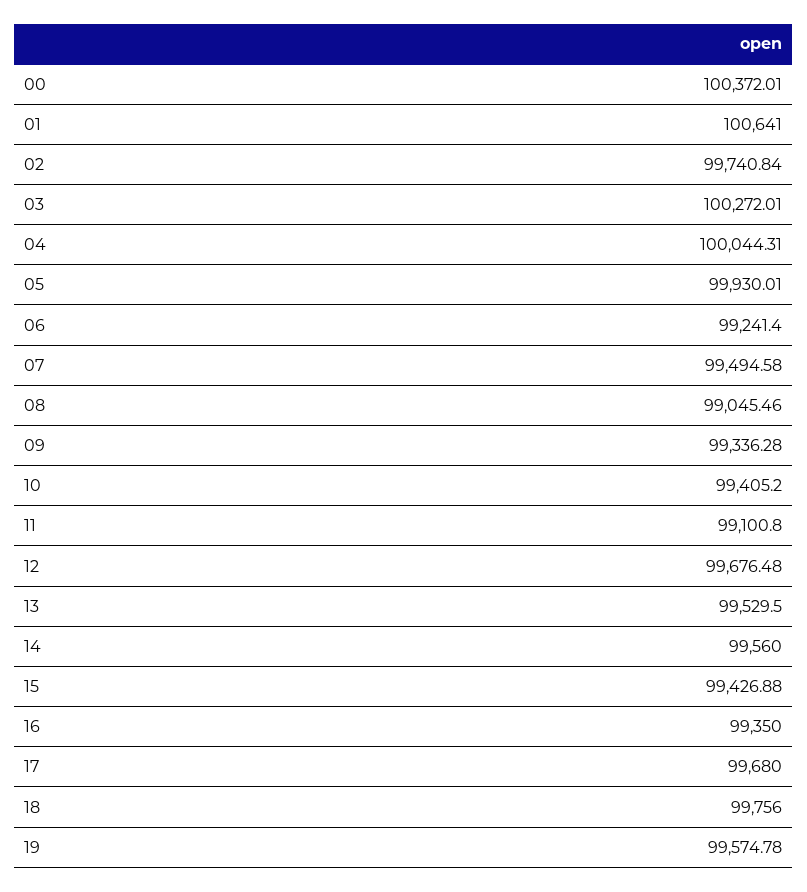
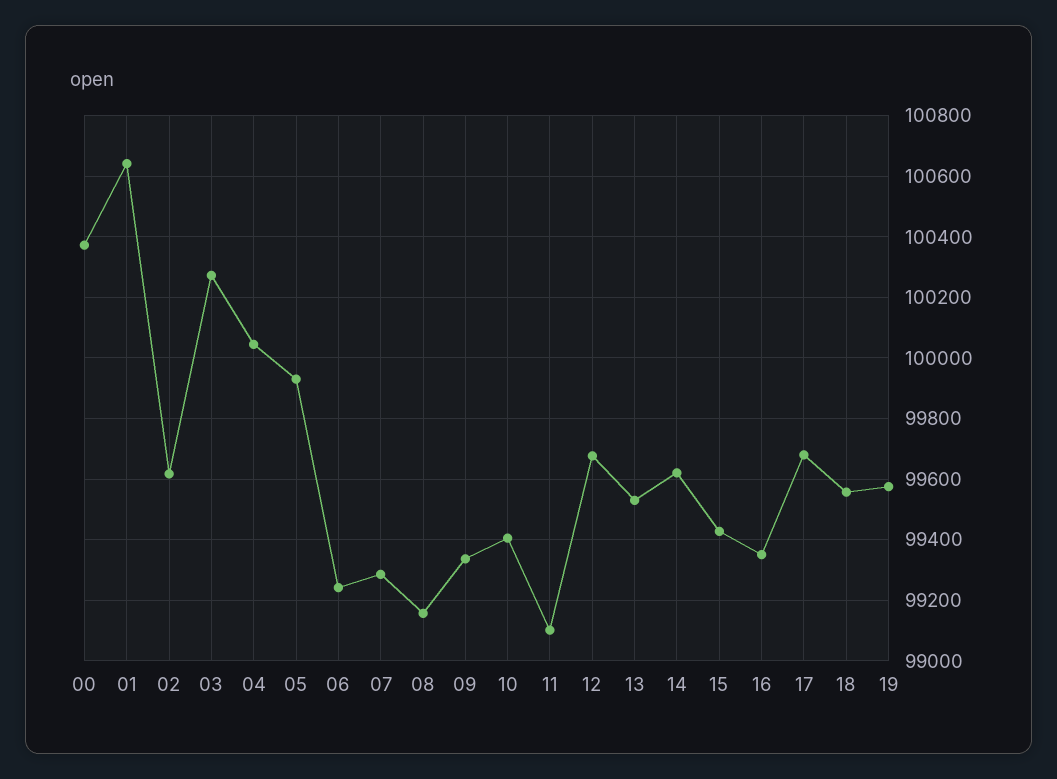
  {
    "00": 100372.01,
    "01": 100641,
-   "02": 99740.84,
+   "02": 99620,
    "03": 100272.01,
    "04": 100044.31,
    "05": 99930.01,
    "06": 99241.4,
-   "07": 99494.58,
+   "07": 99280,
-   "08": 99045.46,
+   "08": 99160,
    "09": 99336.28,
    "10": 99405.2,
    "11": 99100.8,
    "12": 99676.48,
    "13": 99529.5,
-   "14": 99560,
+   "14": 99620,
    "15": 99426.88,
    "16": 99350,
    "17": 99680,
-   "18": 99756,
+   "18": 99560,
    "19": 99574.78
  }

